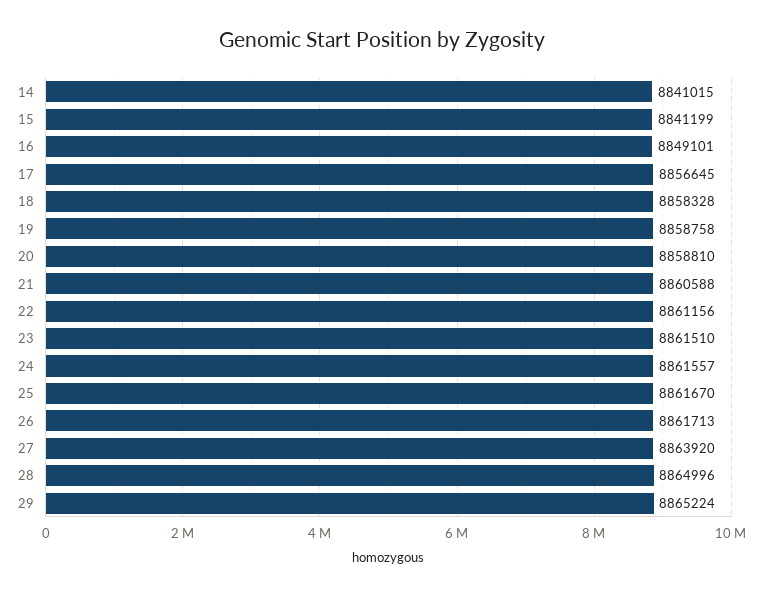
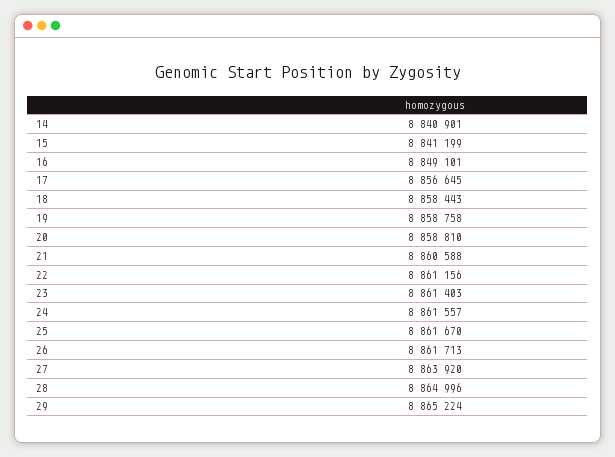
  {
-   "14": 8841015,
+   "14": 8840901,
    "15": 8841199,
    "16": 8849101,
    "17": 8856645,
-   "18": 8858328,
+   "18": 8858443,
    "19": 8858758,
    "20": 8858810,
    "21": 8860588,
    "22": 8861156,
-   "23": 8861510,
+   "23": 8861403,
    "24": 8861557,
    "25": 8861670,
    "26": 8861713,
    "27": 8863920,
    "28": 8864996,
    "29": 8865224
  }

